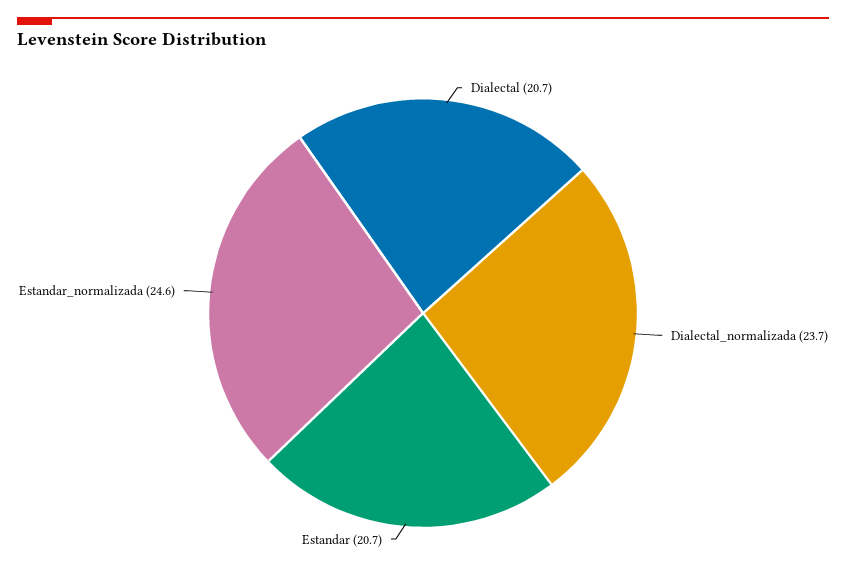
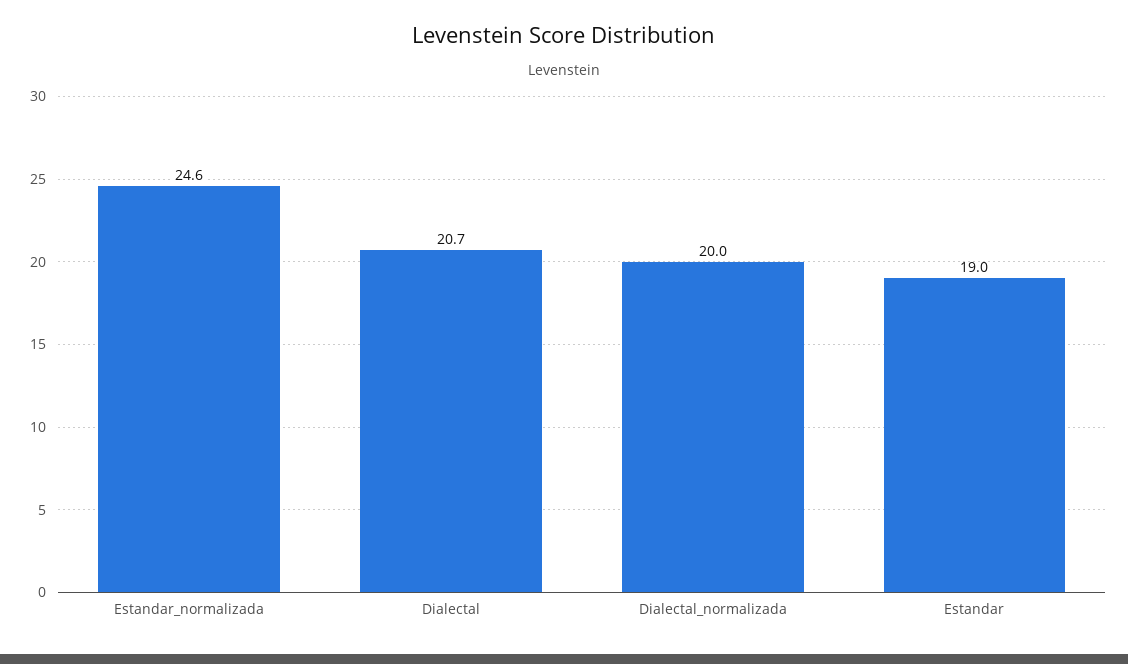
  {
    "Dialectal": 20.7,
-   "Dialectal_normalizada": 23.7,
+   "Dialectal_normalizada": 20,
-   "Estandar": 20.7,
+   "Estandar": 19,
    "Estandar_normalizada": 24.6
  }

